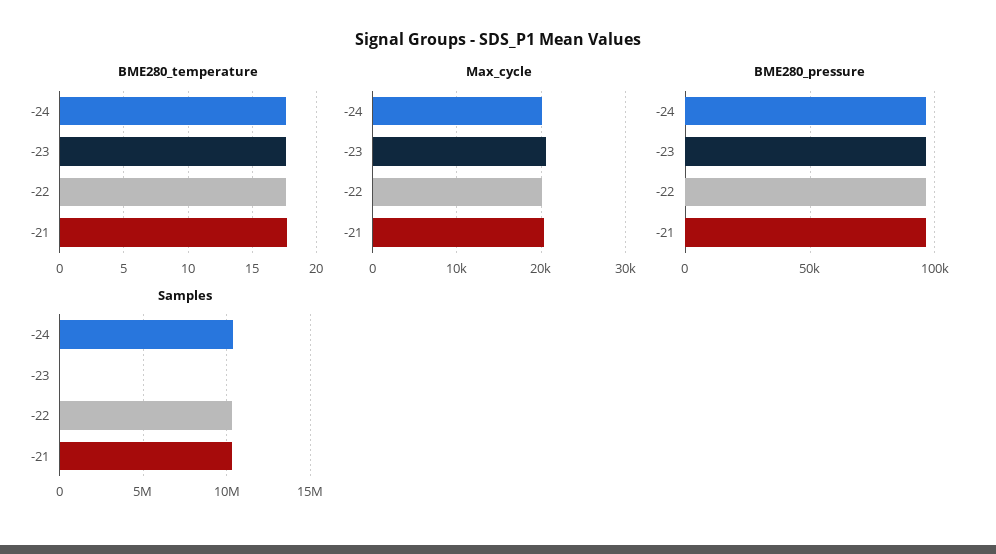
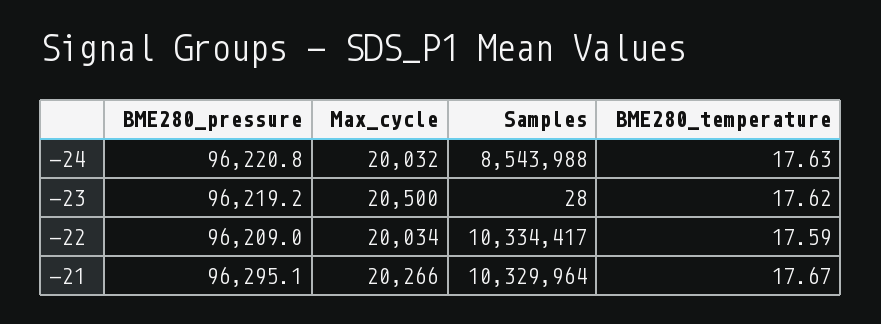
  {
    "BME280_temperature": {
      "-24": 17.63,
      "-23": 17.62,
      "-22": 17.59,
      "-21": 17.67
    },
    "Max_cycle": {
      "-24": 20032,
      "-23": 20500,
      "-22": 20034,
      "-21": 20266
    },
    "BME280_pressure": {
      "-24": 96220.8,
      "-23": 96219.2,
      "-22": 96209,
      "-21": 96295.1
    },
    "Samples": {
-     "-24": 10500000,
+     "-24": 8543988,
      "-23": 28,
      "-22": 10334417,
      "-21": 10329964
    }
  }

